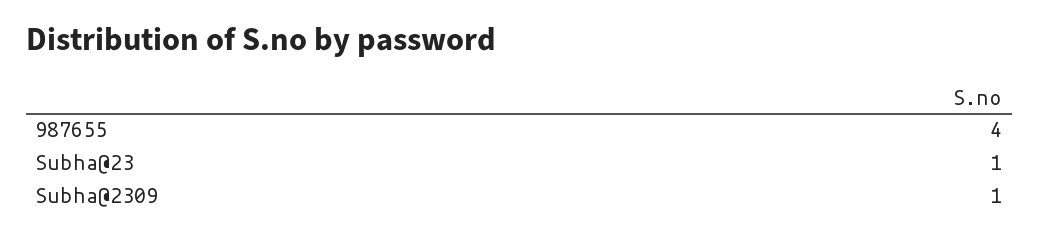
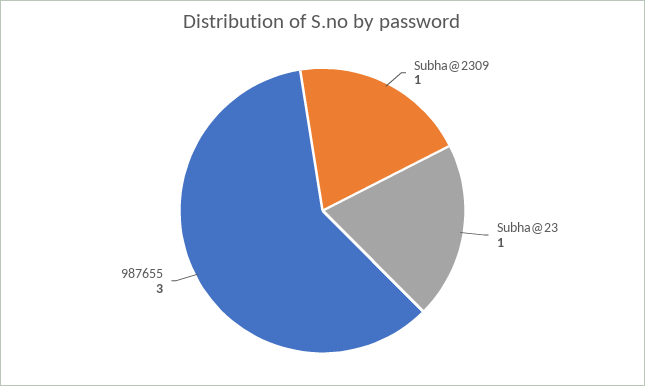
  {
-   "987655": 4,
+   "987655": 3,
    "Subha@23": 1,
    "Subha@2309": 1
  }

